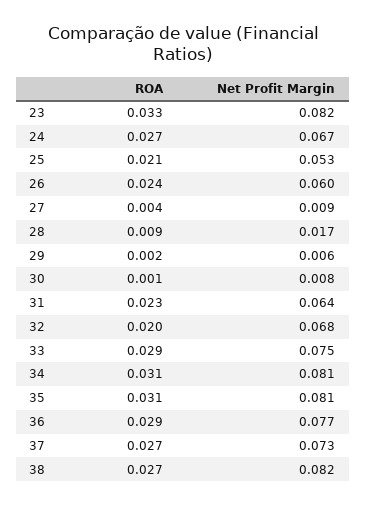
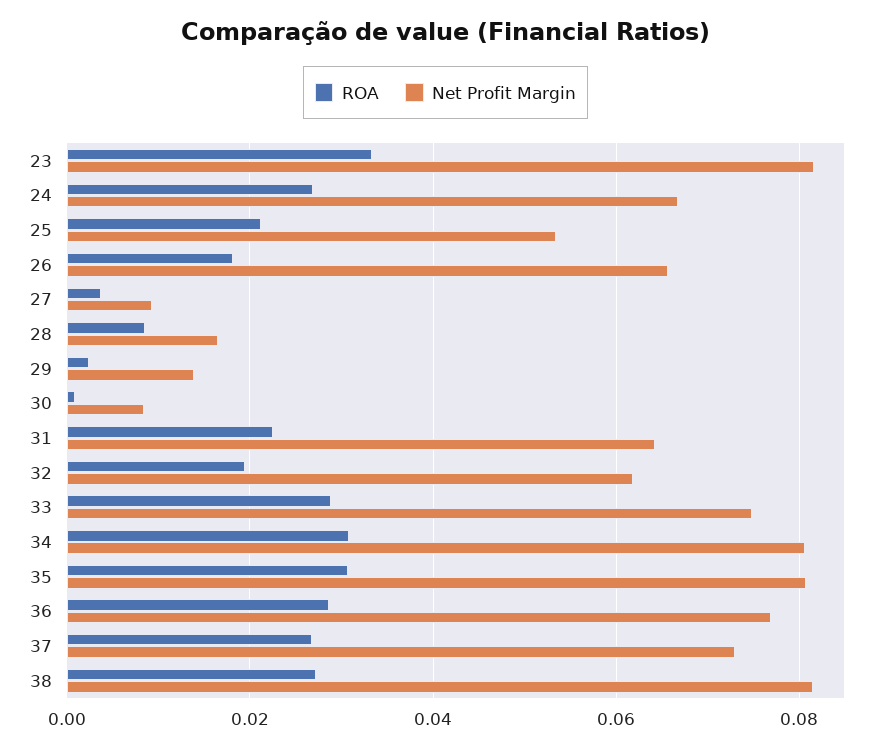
  {
    "ROA": {
      "23": 0.033,
      "24": 0.027,
      "25": 0.021,
-     "26": 0.024,
+     "26": 0.018,
      "27": 0.004,
      "28": 0.009,
      "29": 0.002,
      "30": 0.001,
      "31": 0.023,
      "32": 0.02,
      "33": 0.029,
      "34": 0.031,
      "35": 0.031,
      "36": 0.029,
      "37": 0.027,
      "38": 0.027
    },
    "Net Profit Margin": {
      "23": 0.082,
      "24": 0.067,
      "25": 0.053,
-     "26": 0.06,
+     "26": 0.066,
      "27": 0.009,
      "28": 0.017,
-     "29": 0.006,
+     "29": 0.014,
      "30": 0.008,
      "31": 0.064,
-     "32": 0.068,
+     "32": 0.062,
      "33": 0.075,
      "34": 0.081,
      "35": 0.081,
      "36": 0.077,
      "37": 0.073,
      "38": 0.082
    }
  }

